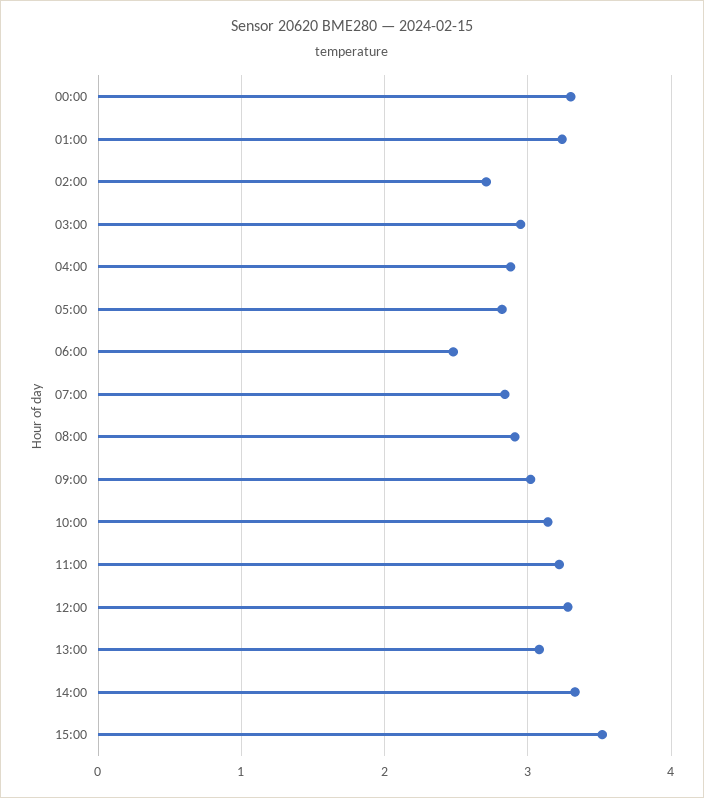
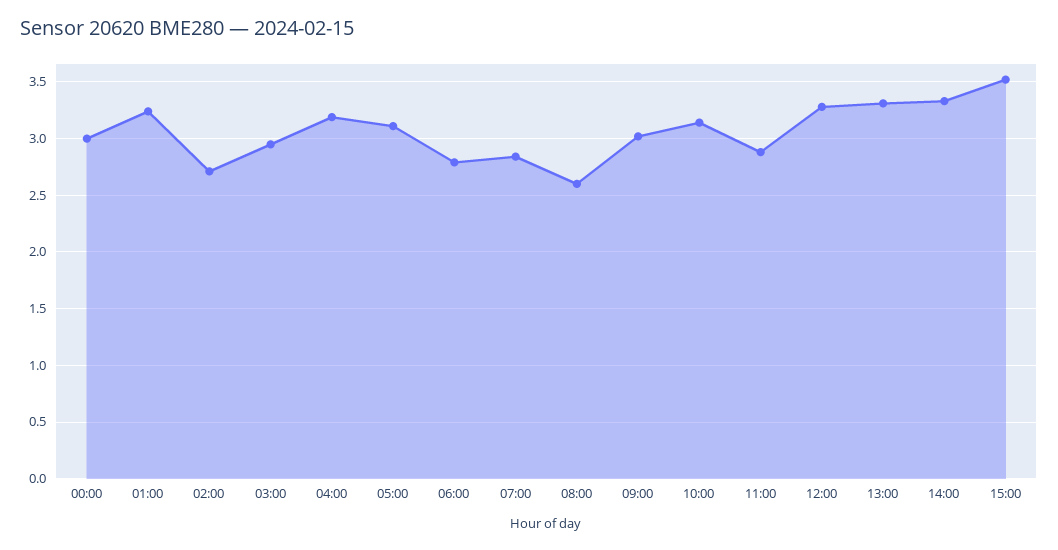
  {
-   "00:00": 3.3,
+   "00:00": 3,
    "01:00": 3.2,
    "02:00": 2.7,
    "03:00": 3,
-   "04:00": 2.9,
+   "04:00": 3.2,
-   "05:00": 2.8,
+   "05:00": 3.1,
-   "06:00": 2.5,
+   "06:00": 2.8,
    "07:00": 2.8,
-   "08:00": 2.9,
+   "08:00": 2.6,
    "09:00": 3,
    "10:00": 3.1,
-   "11:00": 3.2,
+   "11:00": 2.9,
    "12:00": 3.3,
-   "13:00": 3.1,
+   "13:00": 3.3,
    "14:00": 3.3,
    "15:00": 3.5
  }

